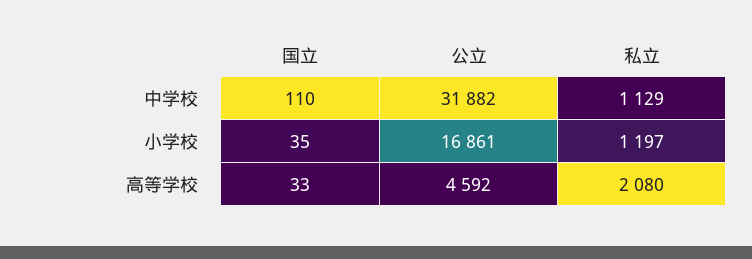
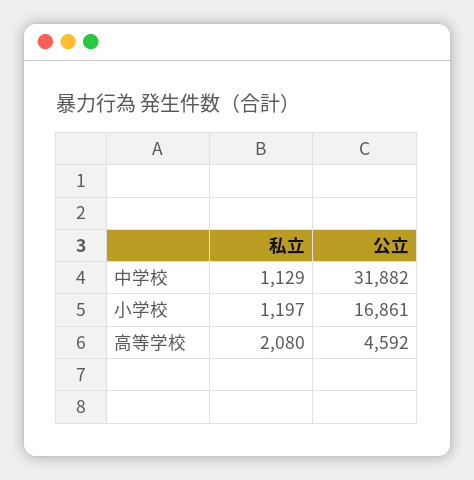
  {
-   "国立": {
-     "中学校": 110,
-     "小学校": 35,
-     "高等学校": 33
-   },
    "公立": {
      "中学校": 31882,
      "小学校": 16861,
      "高等学校": 4592
    },
    "私立": {
      "中学校": 1129,
      "小学校": 1197,
      "高等学校": 2080
    }
  }

